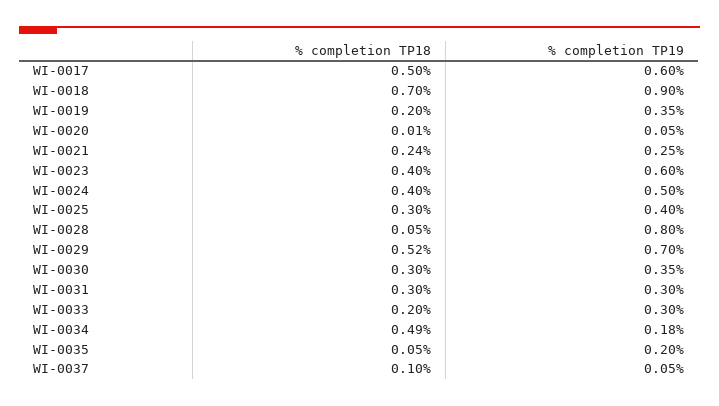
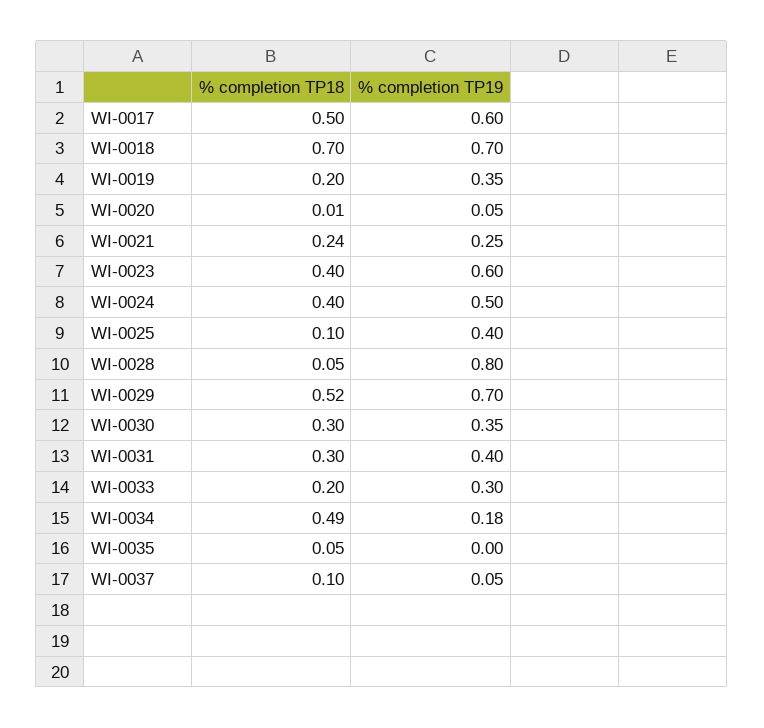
  {
    "% completion TP18": {
      "WI-0017": 0.5,
      "WI-0018": 0.7,
      "WI-0019": 0.2,
      "WI-0020": 0.01,
      "WI-0021": 0.24,
      "WI-0023": 0.4,
      "WI-0024": 0.4,
-     "WI-0025": 0.3,
+     "WI-0025": 0.1,
      "WI-0028": 0.05,
      "WI-0029": 0.52,
      "WI-0030": 0.3,
      "WI-0031": 0.3,
      "WI-0033": 0.2,
      "WI-0034": 0.49,
      "WI-0035": 0.05,
      "WI-0037": 0.1
    },
    "% completion TP19": {
      "WI-0017": 0.6,
-     "WI-0018": 0.9,
+     "WI-0018": 0.7,
      "WI-0019": 0.35,
      "WI-0020": 0.05,
      "WI-0021": 0.25,
      "WI-0023": 0.6,
      "WI-0024": 0.5,
      "WI-0025": 0.4,
      "WI-0028": 0.8,
      "WI-0029": 0.7,
      "WI-0030": 0.35,
-     "WI-0031": 0.3,
+     "WI-0031": 0.4,
      "WI-0033": 0.3,
      "WI-0034": 0.18,
-     "WI-0035": 0.2,
+     "WI-0035": 0,
      "WI-0037": 0.05
    }
  }

